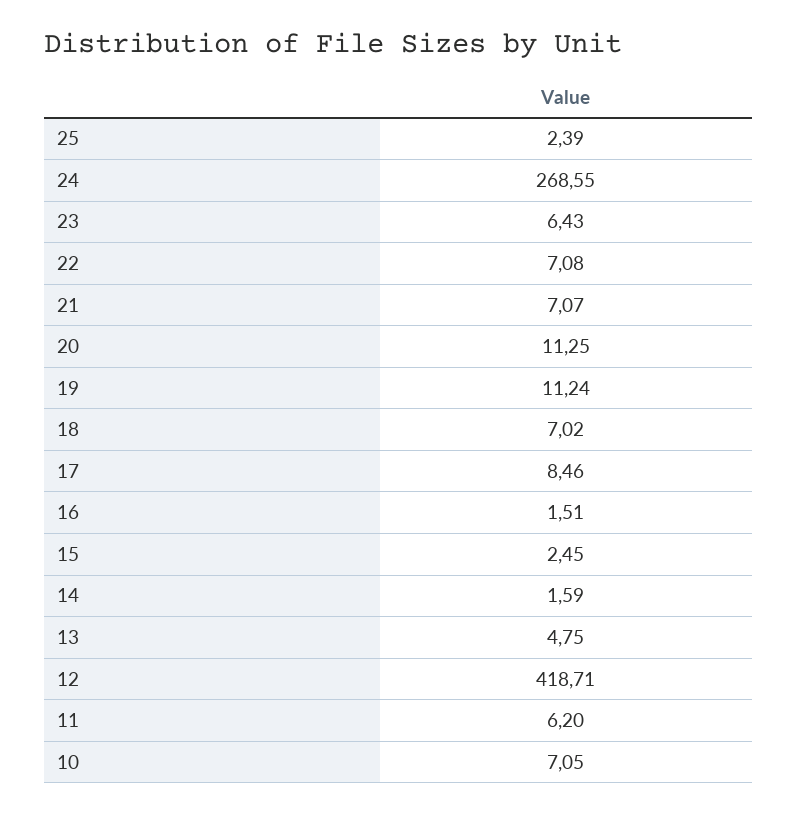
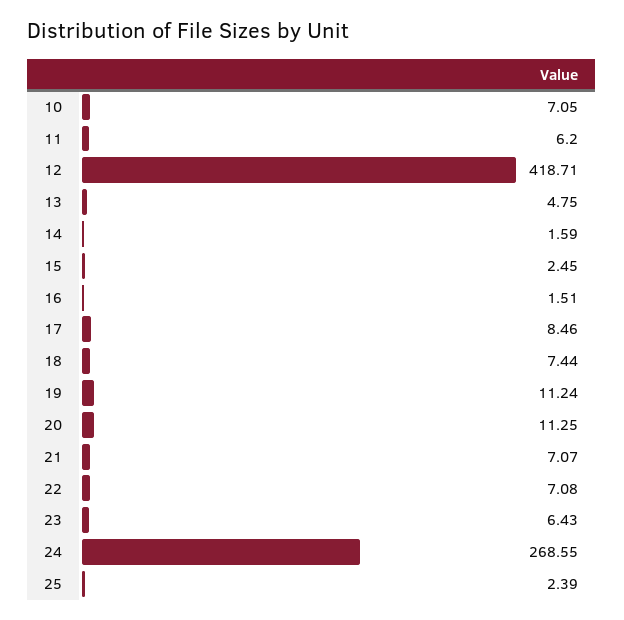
  {
    "25": 2.39,
    "24": 268.55,
    "23": 6.43,
    "22": 7.08,
    "21": 7.07,
    "20": 11.25,
    "19": 11.24,
-   "18": 7.02,
+   "18": 7.44,
    "17": 8.46,
    "16": 1.51,
    "15": 2.45,
    "14": 1.59,
    "13": 4.75,
    "12": 418.71,
    "11": 6.2,
    "10": 7.05
  }

